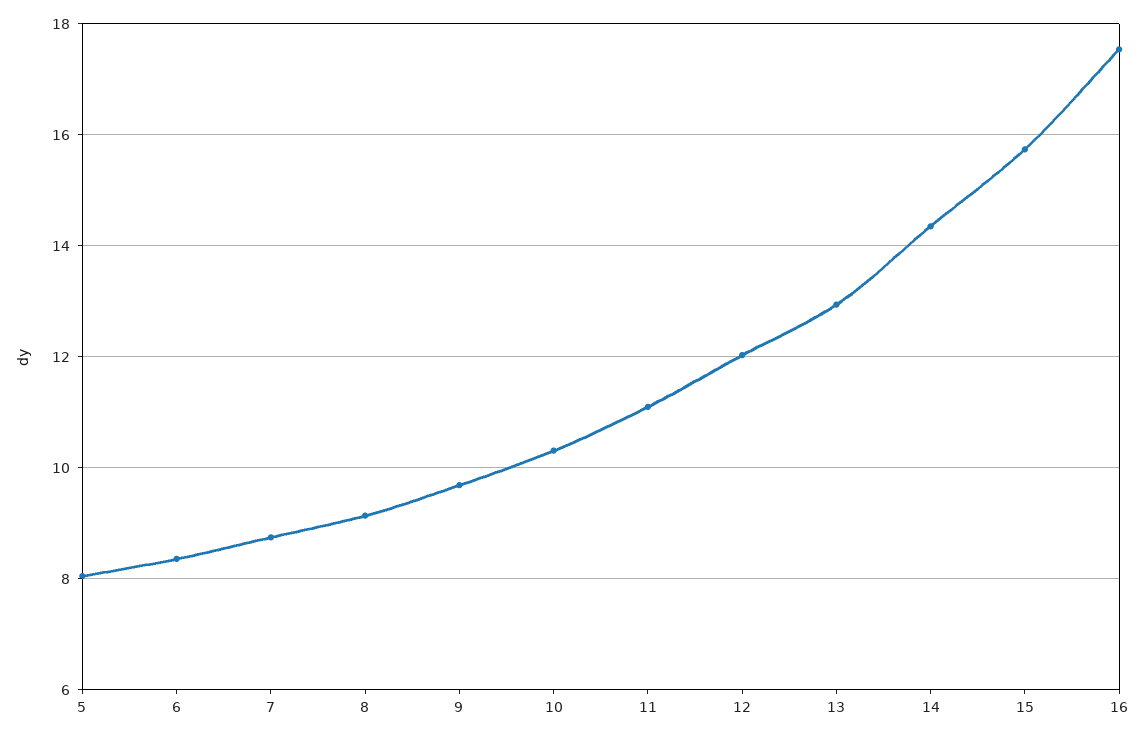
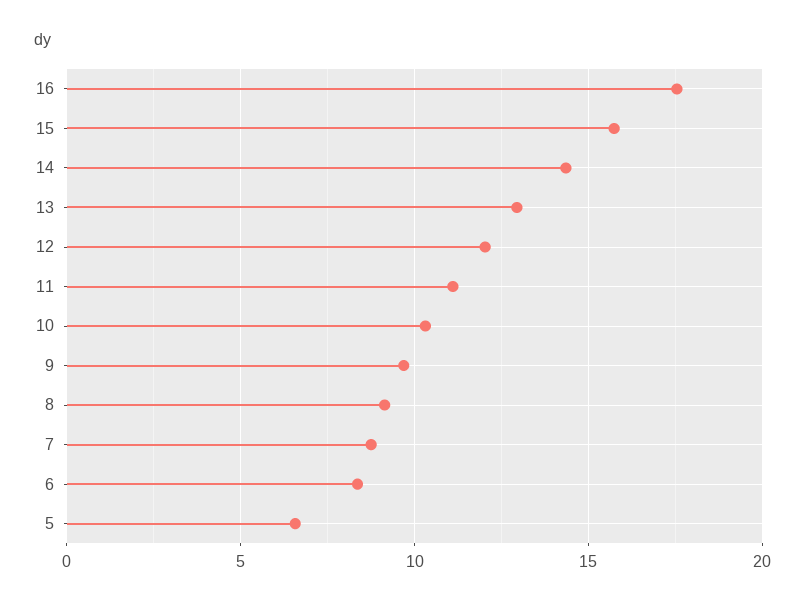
  {
-   "5": 8,
+   "5": 6.5,
    "6": 8.4,
    "7": 8.8,
    "8": 9.2,
    "9": 9.6,
    "10": 10.4,
    "11": 11.2,
    "12": 12,
    "13": 13,
    "14": 14.4,
    "15": 15.8,
    "16": 17.6
  }

